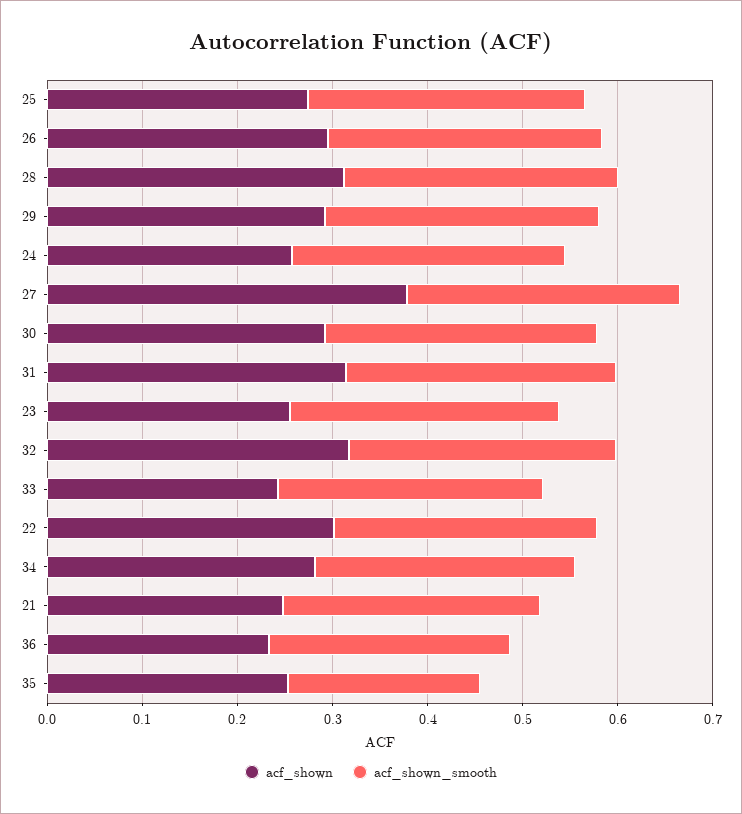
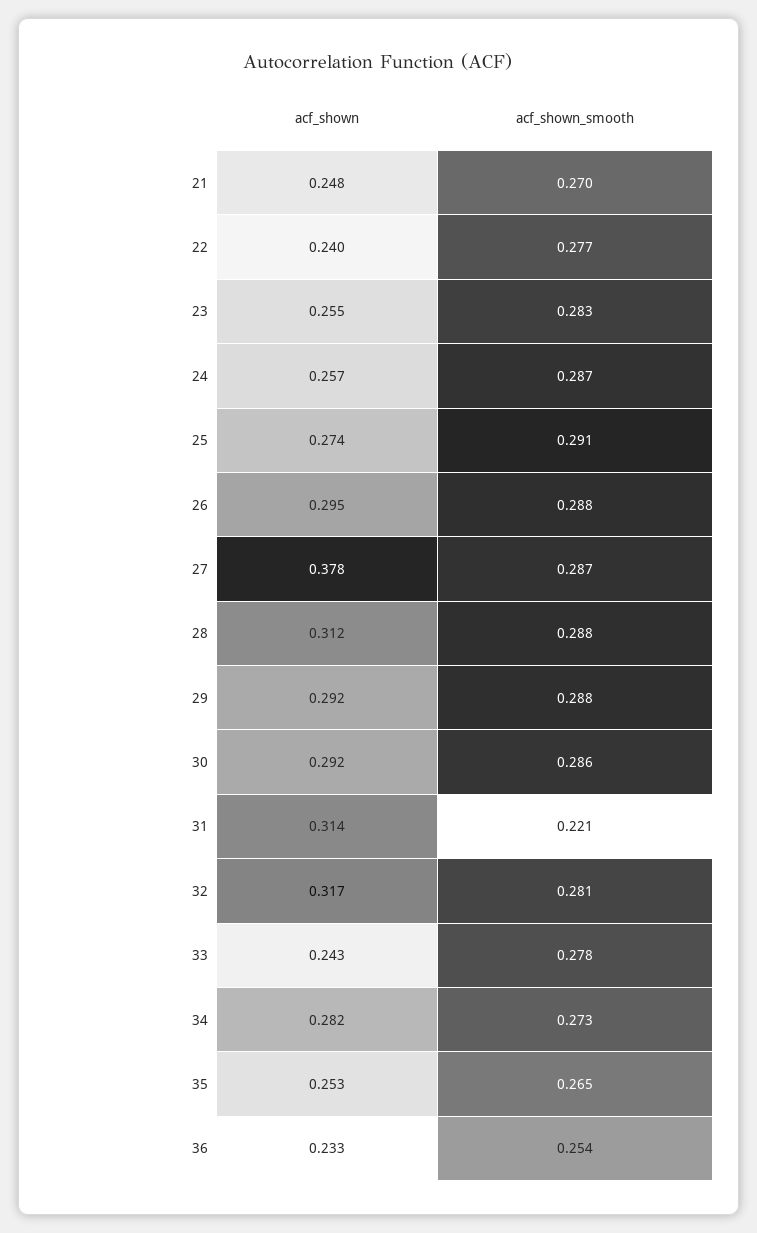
  {
    "acf_shown": {
      "25": 0.274,
      "26": 0.295,
      "28": 0.312,
      "29": 0.292,
      "24": 0.257,
      "27": 0.378,
      "30": 0.292,
      "31": 0.314,
      "23": 0.255,
      "32": 0.317,
      "33": 0.243,
-     "22": 0.3,
+     "22": 0.24,
      "34": 0.282,
      "21": 0.248,
      "36": 0.233,
      "35": 0.253
    },
    "acf_shown_smooth": {
      "25": 0.291,
      "26": 0.288,
      "28": 0.288,
      "29": 0.288,
      "24": 0.287,
      "27": 0.287,
      "30": 0.286,
-     "31": 0.28,
+     "31": 0.221,
      "23": 0.283,
      "32": 0.281,
      "33": 0.278,
      "22": 0.277,
      "34": 0.273,
      "21": 0.27,
      "36": 0.254,
-     "35": 0.2
+     "35": 0.265
    }
  }

